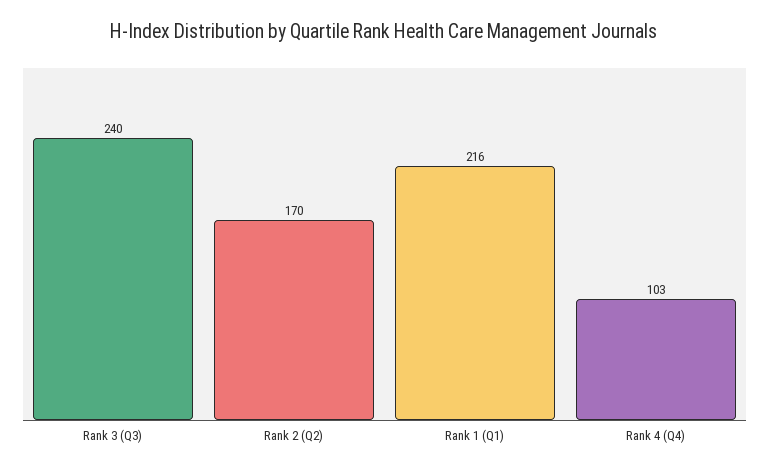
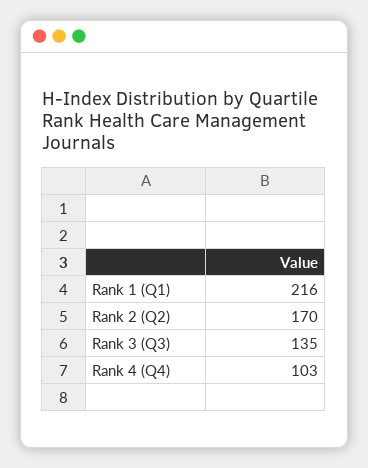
  {
-   "Rank 3 (Q3)": 240,
+   "Rank 3 (Q3)": 135,
    "Rank 2 (Q2)": 170,
    "Rank 1 (Q1)": 216,
    "Rank 4 (Q4)": 103
  }

